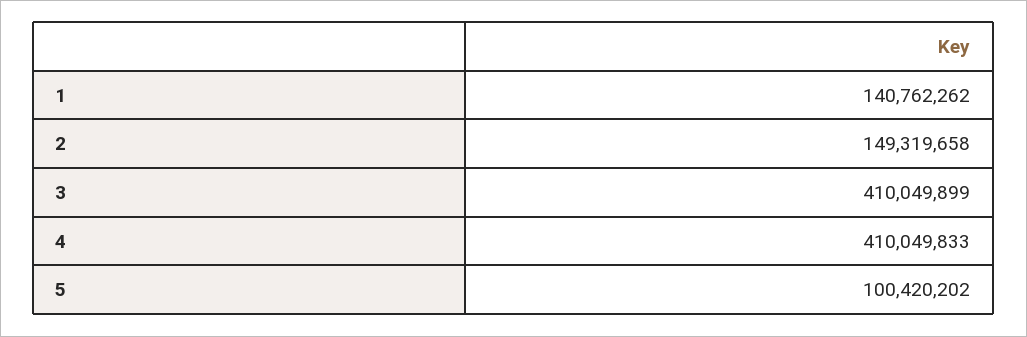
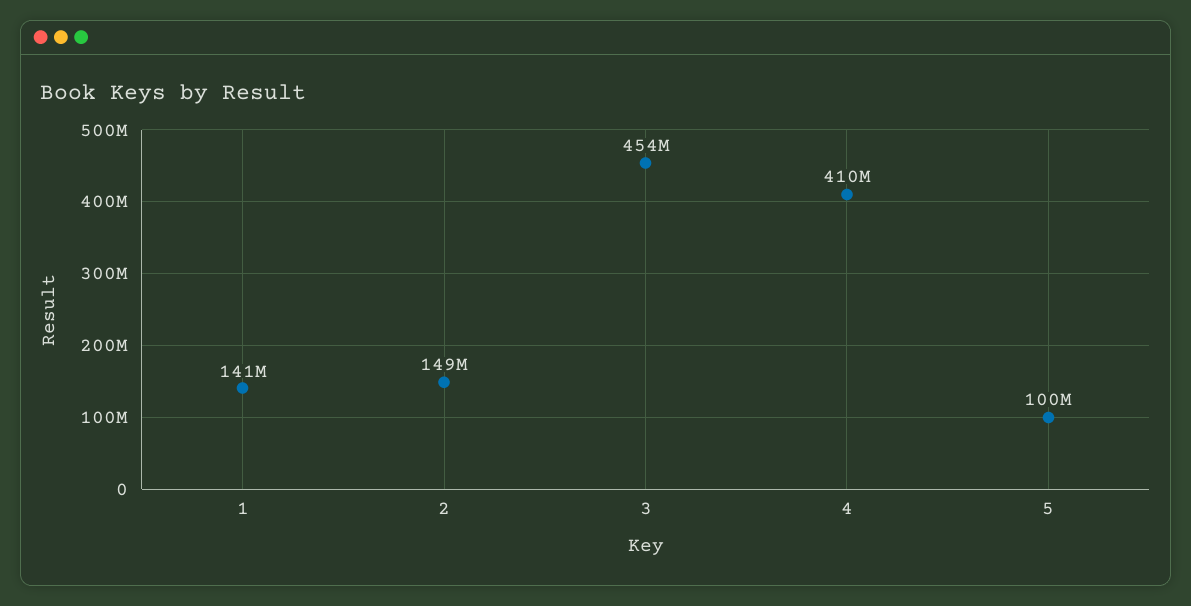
  {
    "1": 140762262,
    "2": 149319658,
-   "3": 410049899,
+   "3": 454000000,
    "4": 410049833,
    "5": 100420202
  }

